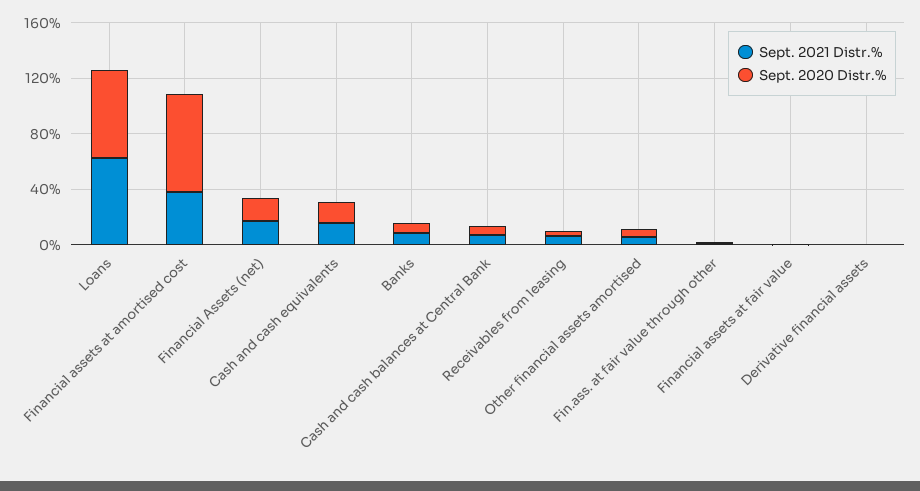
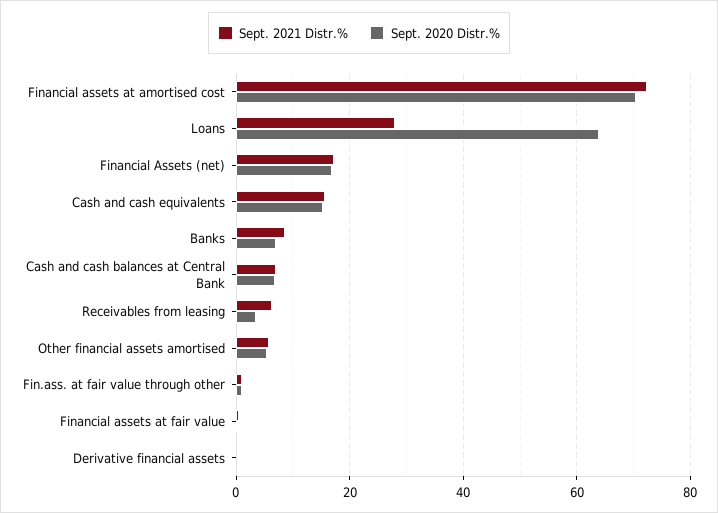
  {
    "Sept. 2021 Distr.%": {
-     "Loans": 60,
+     "Loans": 28,
-     "Financial assets at amortised cost": 40,
+     "Financial assets at amortised cost": 72,
      "Financial Assets (net)": 18,
      "Cash and cash equivalents": 16,
      "Banks": 8,
      "Cash and cash balances at Central Bank": 8,
      "Receivables from leasing": 6,
      "Other financial assets amortised": 6,
      "Fin.ass. at fair value through other": 2,
      "Financial assets at fair value": 0,
      "Derivative financial assets": 0
    },
    "Sept. 2020 Distr.%": {
      "Loans": 64,
      "Financial assets at amortised cost": 70,
      "Financial Assets (net)": 16,
      "Cash and cash equivalents": 16,
      "Banks": 8,
      "Cash and cash balances at Central Bank": 6,
      "Receivables from leasing": 4,
      "Other financial assets amortised": 6,
      "Fin.ass. at fair value through other": 2,
      "Financial assets at fair value": 0,
      "Derivative financial assets": 0
    }
  }

